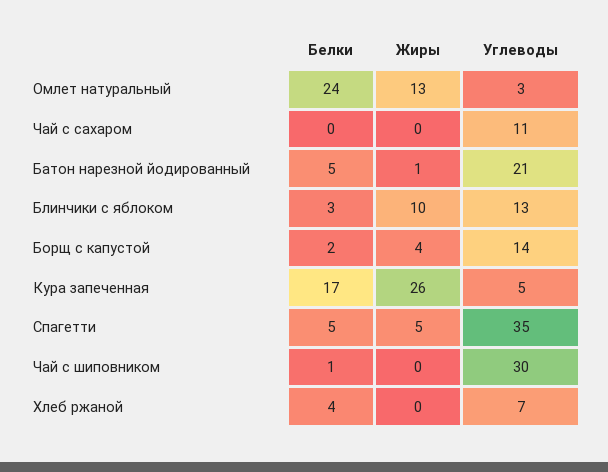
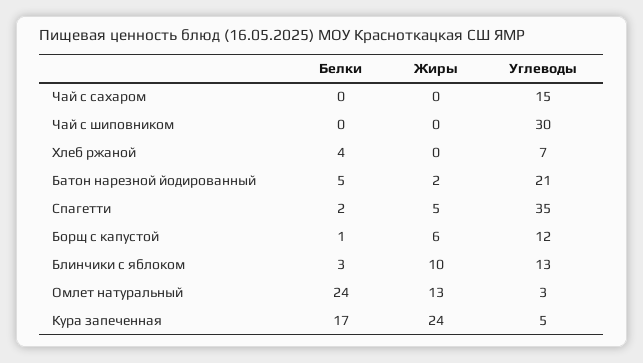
  {
    "Белки": {
      "Омлет натуральный": 24,
      "Чай с сахаром": 0,
      "Батон нарезной йодированный": 5,
      "Блинчики с яблоком": 3,
-     "Борщ с капустой": 2,
+     "Борщ с капустой": 1,
      "Кура запеченная": 17,
-     "Спагетти": 5,
+     "Спагетти": 2,
-     "Чай с шиповником": 1,
+     "Чай с шиповником": 0,
      "Хлеб ржаной": 4
    },
    "Жиры": {
      "Омлет натуральный": 13,
      "Чай с сахаром": 0,
-     "Батон нарезной йодированный": 1,
+     "Батон нарезной йодированный": 2,
      "Блинчики с яблоком": 10,
-     "Борщ с капустой": 4,
+     "Борщ с капустой": 6,
-     "Кура запеченная": 26,
+     "Кура запеченная": 24,
      "Спагетти": 5,
      "Чай с шиповником": 0,
      "Хлеб ржаной": 0
    },
    "Углеводы": {
      "Омлет натуральный": 3,
-     "Чай с сахаром": 11,
+     "Чай с сахаром": 15,
      "Батон нарезной йодированный": 21,
      "Блинчики с яблоком": 13,
-     "Борщ с капустой": 14,
+     "Борщ с капустой": 12,
      "Кура запеченная": 5,
      "Спагетти": 35,
      "Чай с шиповником": 30,
      "Хлеб ржаной": 7
    }
  }

